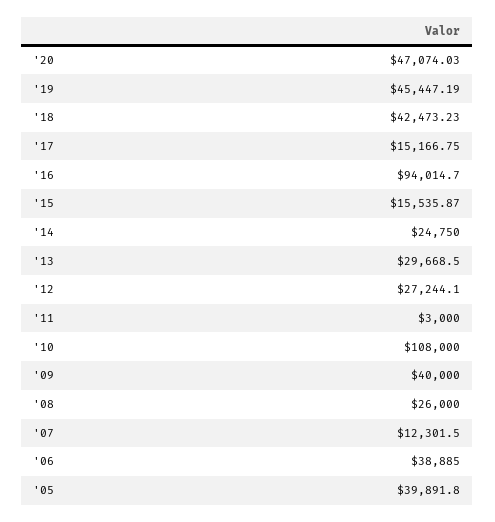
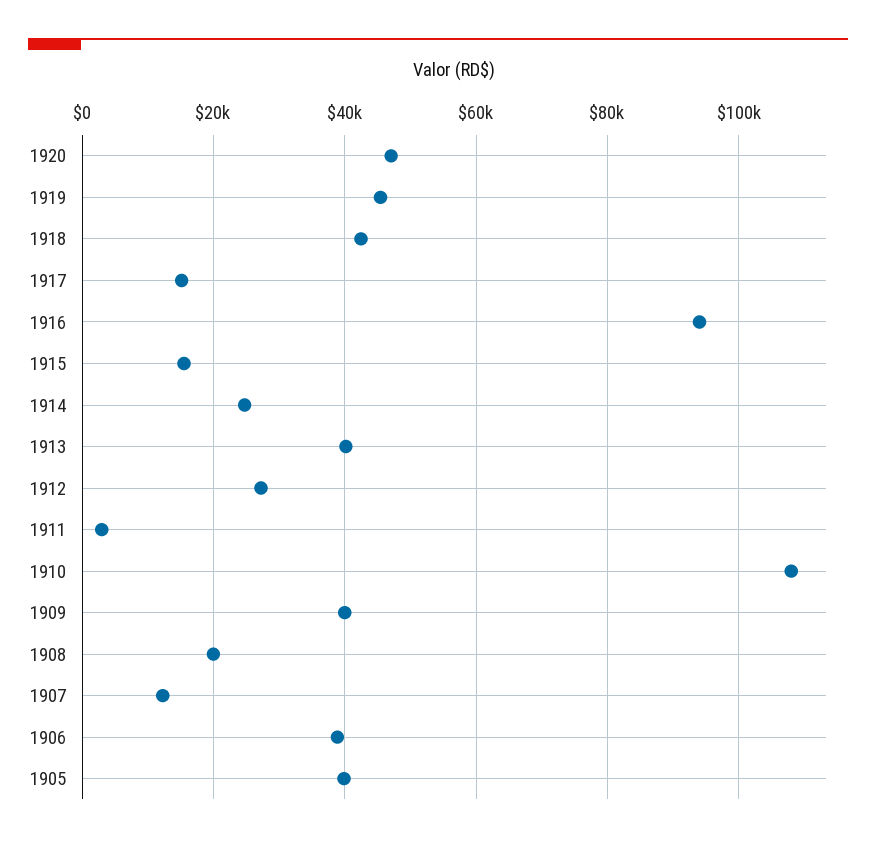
  {
    "'20": 47074.03,
    "'19": 45447.19,
    "'18": 42473.23,
    "'17": 15166.75,
    "'16": 94014.7,
    "'15": 15535.87,
    "'14": 24750,
-   "'13": 29668.5,
+   "'13": 40000,
    "'12": 27244.1,
    "'11": 3000,
    "'10": 108000,
    "'09": 40000,
-   "'08": 26000,
+   "'08": 20000,
    "'07": 12301.5,
    "'06": 38885,
    "'05": 39891.8
  }

